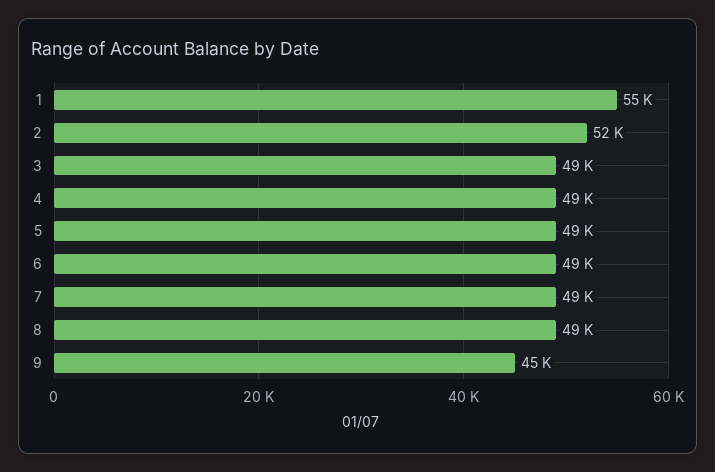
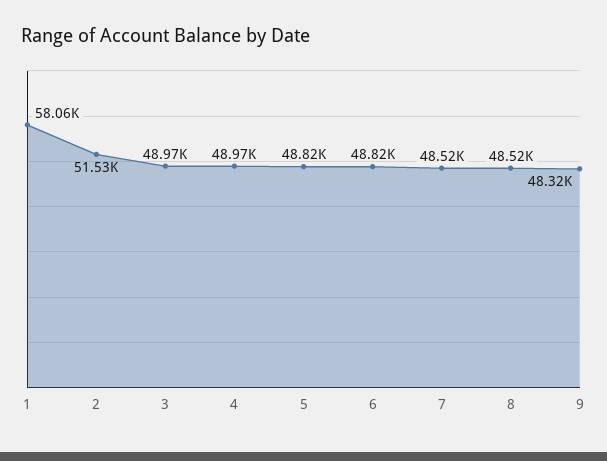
  {
-   "1": 55000,
+   "1": 58060,
    "2": 51530,
    "3": 48970,
    "4": 48970,
    "5": 48820,
    "6": 48820,
    "7": 48520,
    "8": 48520,
-   "9": 45000
+   "9": 48320
  }

